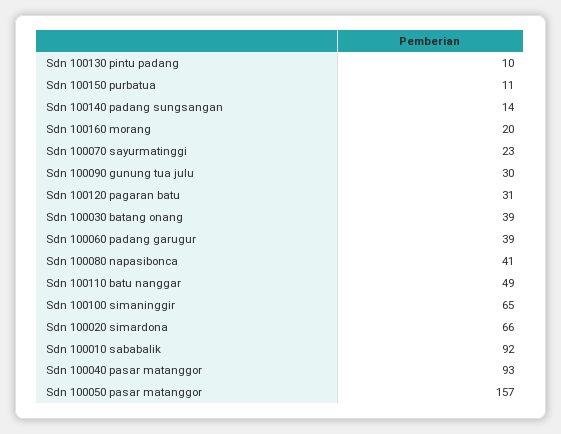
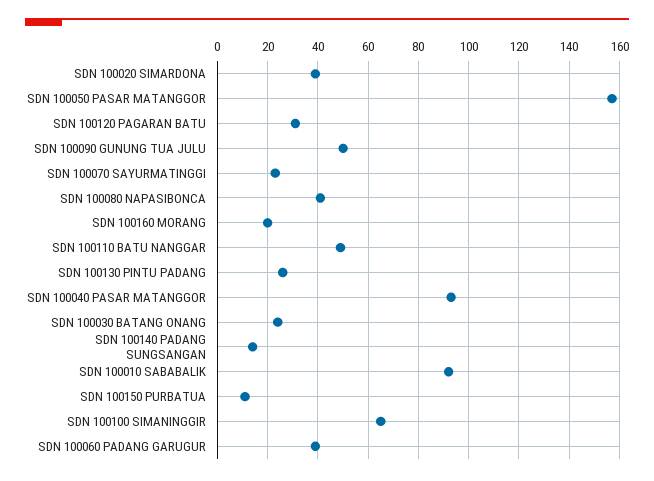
  {
-   "Sdn 100130 pintu padang": 10,
+   "Sdn 100130 pintu padang": 25,
    "Sdn 100150 purbatua": 11,
    "Sdn 100140 padang sungsangan": 14,
    "Sdn 100160 morang": 20,
    "Sdn 100070 sayurmatinggi": 23,
-   "Sdn 100090 gunung tua julu": 30,
+   "Sdn 100090 gunung tua julu": 50,
    "Sdn 100120 pagaran batu": 31,
-   "Sdn 100030 batang onang": 39,
+   "Sdn 100030 batang onang": 25,
    "Sdn 100060 padang garugur": 39,
    "Sdn 100080 napasibonca": 41,
    "Sdn 100110 batu nanggar": 49,
    "Sdn 100100 simaninggir": 65,
-   "Sdn 100020 simardona": 66,
+   "Sdn 100020 simardona": 40,
    "Sdn 100010 sababalik": 92,
    "Sdn 100040 pasar matanggor": 93,
    "Sdn 100050 pasar matanggor": 157
  }

